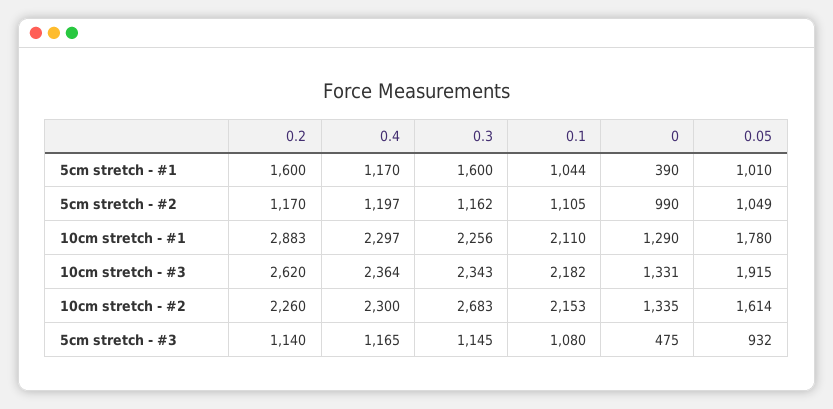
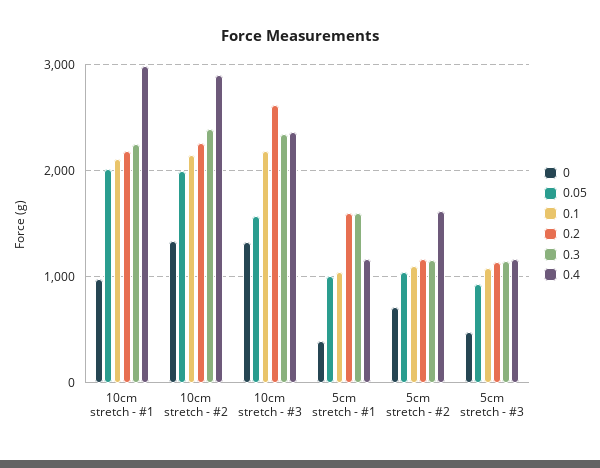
  {
    "0.2": {
      "5cm stretch - #1": 1600,
      "5cm stretch - #2": 1170,
-     "10cm stretch - #1": 2883,
+     "10cm stretch - #1": 2200,
      "10cm stretch - #3": 2620,
      "10cm stretch - #2": 2260,
      "5cm stretch - #3": 1140
    },
    "0.4": {
      "5cm stretch - #1": 1170,
-     "5cm stretch - #2": 1197,
+     "5cm stretch - #2": 1600,
-     "10cm stretch - #1": 2297,
+     "10cm stretch - #1": 3000,
      "10cm stretch - #3": 2364,
-     "10cm stretch - #2": 2300,
+     "10cm stretch - #2": 2900,
      "5cm stretch - #3": 1165
    },
    "0.3": {
      "5cm stretch - #1": 1600,
      "5cm stretch - #2": 1162,
      "10cm stretch - #1": 2256,
      "10cm stretch - #3": 2343,
-     "10cm stretch - #2": 2683,
+     "10cm stretch - #2": 2400,
      "5cm stretch - #3": 1145
    },
    "0.1": {
      "5cm stretch - #1": 1044,
      "5cm stretch - #2": 1105,
      "10cm stretch - #1": 2110,
      "10cm stretch - #3": 2182,
      "10cm stretch - #2": 2153,
      "5cm stretch - #3": 1080
    },
    "0": {
      "5cm stretch - #1": 390,
-     "5cm stretch - #2": 990,
+     "5cm stretch - #2": 700,
-     "10cm stretch - #1": 1290,
+     "10cm stretch - #1": 1000,
      "10cm stretch - #3": 1331,
      "10cm stretch - #2": 1335,
      "5cm stretch - #3": 475
    },
    "0.05": {
      "5cm stretch - #1": 1010,
      "5cm stretch - #2": 1049,
-     "10cm stretch - #1": 1780,
+     "10cm stretch - #1": 2000,
-     "10cm stretch - #3": 1915,
+     "10cm stretch - #3": 1600,
-     "10cm stretch - #2": 1614,
+     "10cm stretch - #2": 2000,
      "5cm stretch - #3": 932
    }
  }

